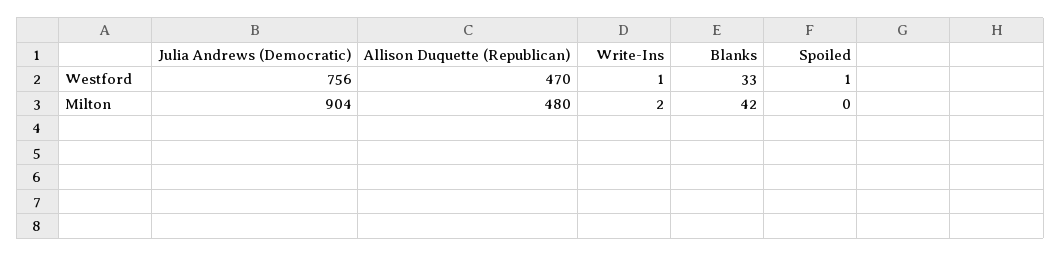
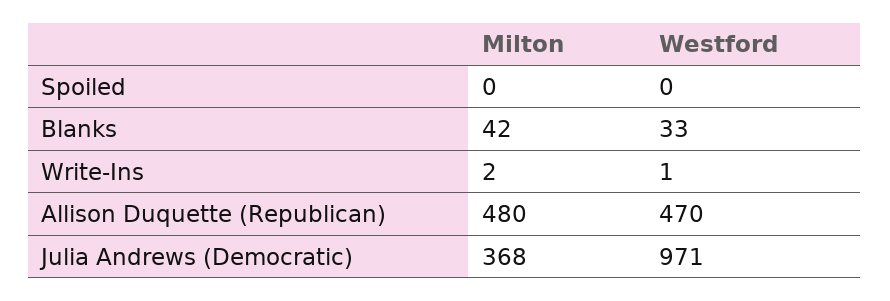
  {
    "Julia Andrews (Democratic)": {
-     "Westford": 756,
+     "Westford": 971,
-     "Milton": 904
+     "Milton": 368
    },
    "Allison Duquette (Republican)": {
      "Westford": 470,
      "Milton": 480
    },
    "Write-Ins": {
      "Westford": 1,
      "Milton": 2
    },
    "Blanks": {
      "Westford": 33,
      "Milton": 42
    },
    "Spoiled": {
-     "Westford": 1,
+     "Westford": 0,
      "Milton": 0
    }
  }

